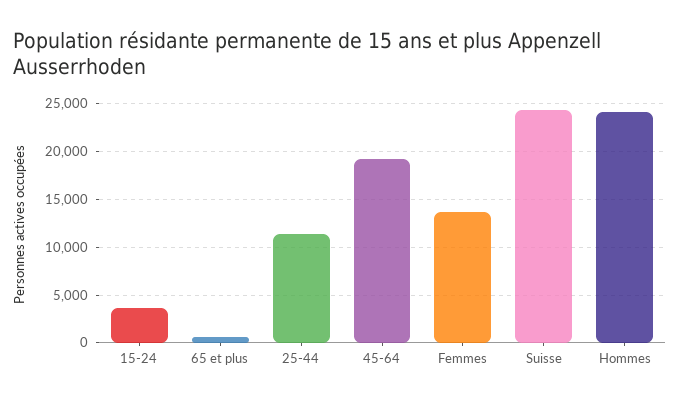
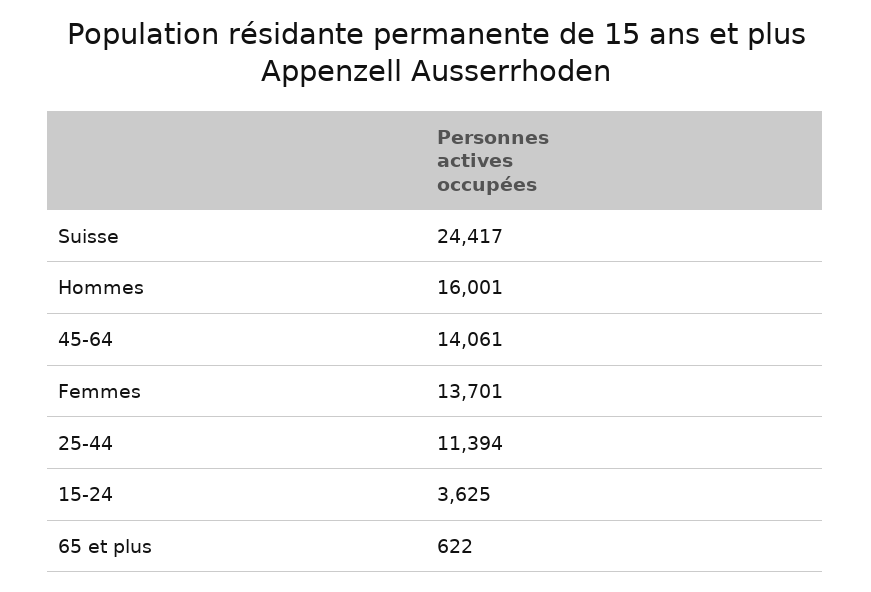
  {
    "15-24": 3625,
    "65 et plus": 622,
    "25-44": 11394,
-   "45-64": 19000,
+   "45-64": 14061,
    "Femmes": 13701,
    "Suisse": 24417,
-   "Hommes": 24000
+   "Hommes": 16001
  }

